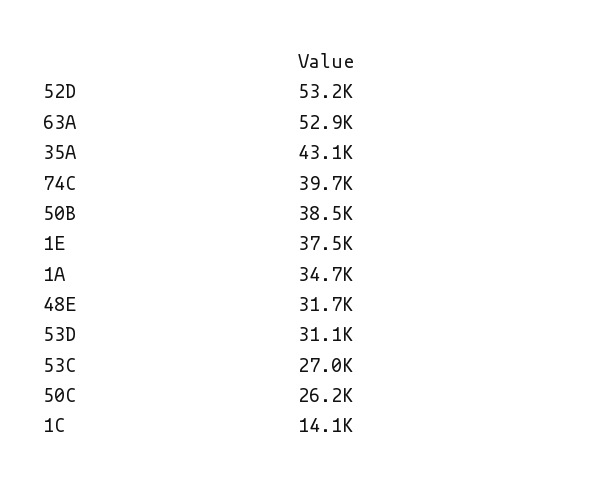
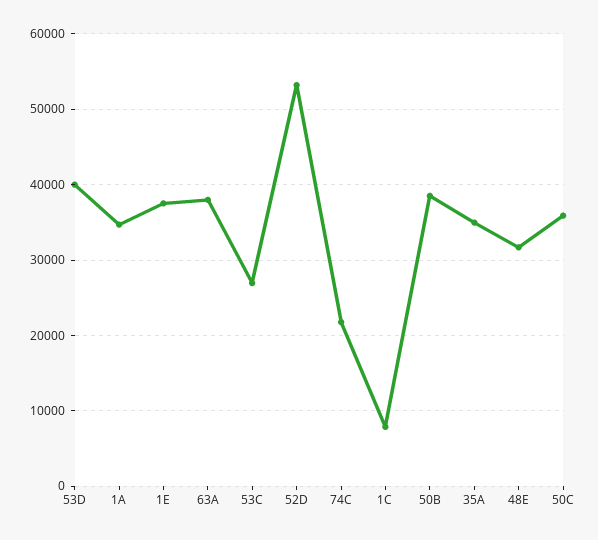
  {
    "52D": 53200,
-   "63A": 52900,
+   "63A": 38000,
-   "35A": 43100,
+   "35A": 35000,
-   "74C": 39700,
+   "74C": 22000,
    "50B": 38500,
    "1E": 37500,
    "1A": 34700,
    "48E": 31700,
-   "53D": 31100,
+   "53D": 40000,
    "53C": 27000,
-   "50C": 26200,
+   "50C": 36000,
-   "1C": 14100
+   "1C": 8000
  }

